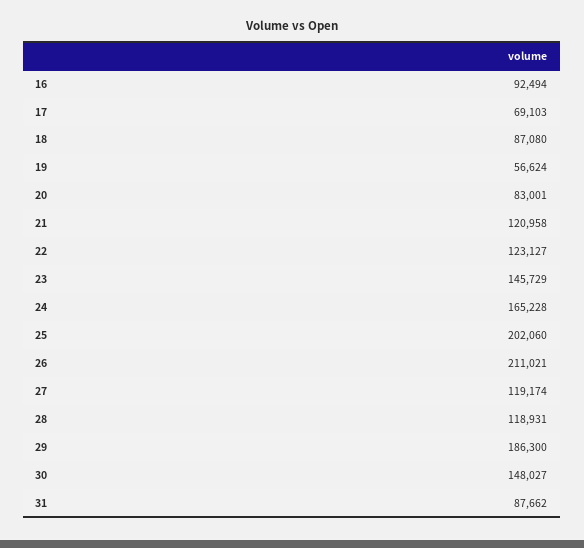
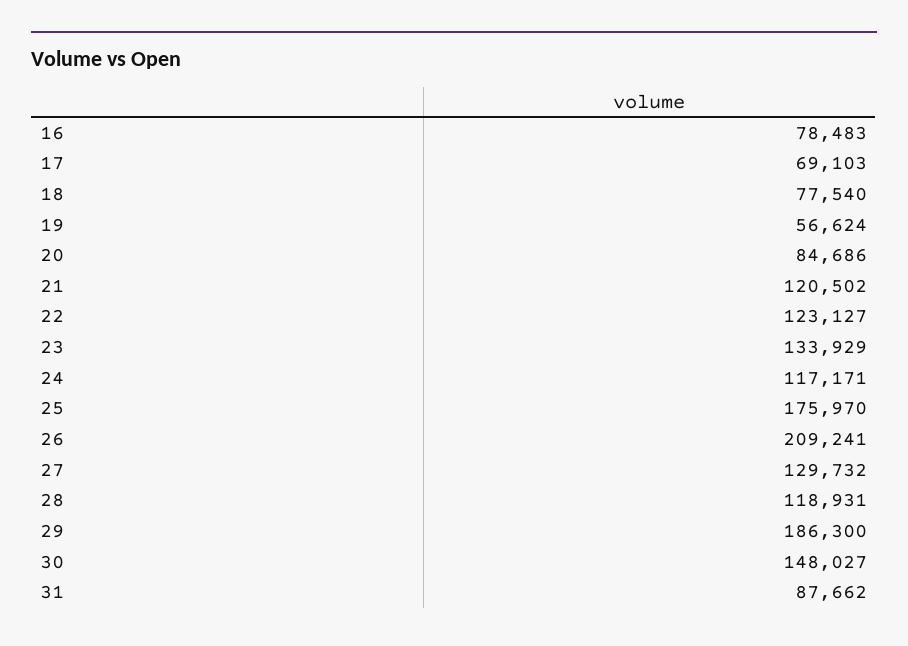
  {
-   "16": 92494,
+   "16": 78483,
    "17": 69103,
-   "18": 87080,
+   "18": 77540,
    "19": 56624,
-   "20": 83001,
+   "20": 84686,
-   "21": 120958,
+   "21": 120502,
    "22": 123127,
-   "23": 145729,
+   "23": 133929,
-   "24": 165228,
+   "24": 117171,
-   "25": 202060,
+   "25": 175970,
-   "26": 211021,
+   "26": 209241,
-   "27": 119174,
+   "27": 129732,
    "28": 118931,
    "29": 186300,
    "30": 148027,
    "31": 87662
  }

